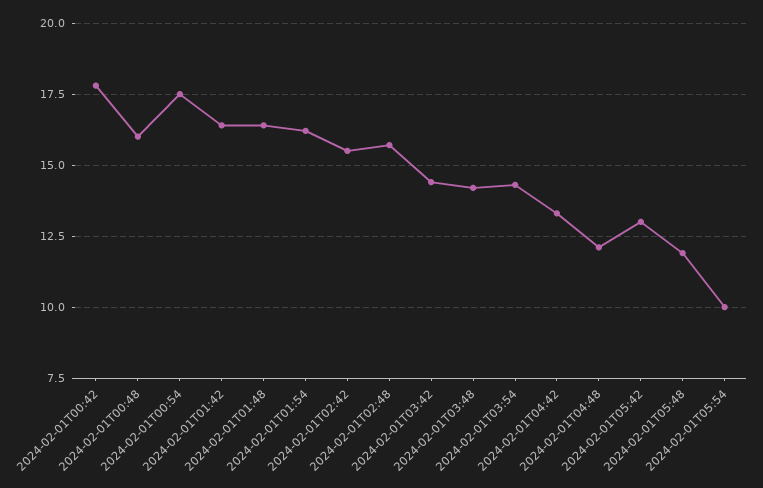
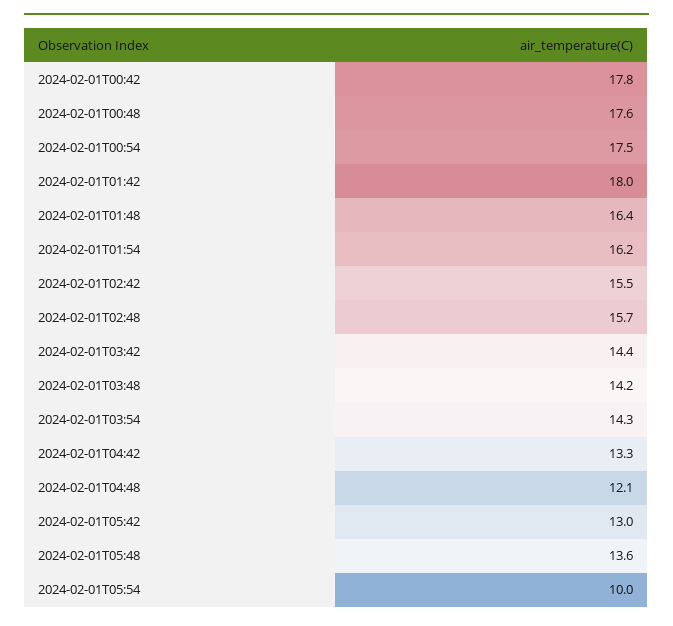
  {
    "2024-02-01T00:42": 17.8,
-   "2024-02-01T00:48": 16,
+   "2024-02-01T00:48": 17.6,
    "2024-02-01T00:54": 17.5,
-   "2024-02-01T01:42": 16.5,
+   "2024-02-01T01:42": 18,
    "2024-02-01T01:48": 16.4,
    "2024-02-01T01:54": 16.2,
    "2024-02-01T02:42": 15.5,
    "2024-02-01T02:48": 15.7,
    "2024-02-01T03:42": 14.4,
    "2024-02-01T03:48": 14.2,
    "2024-02-01T03:54": 14.3,
    "2024-02-01T04:42": 13.3,
    "2024-02-01T04:48": 12.1,
    "2024-02-01T05:42": 13,
-   "2024-02-01T05:48": 12,
+   "2024-02-01T05:48": 13.6,
    "2024-02-01T05:54": 10
  }

